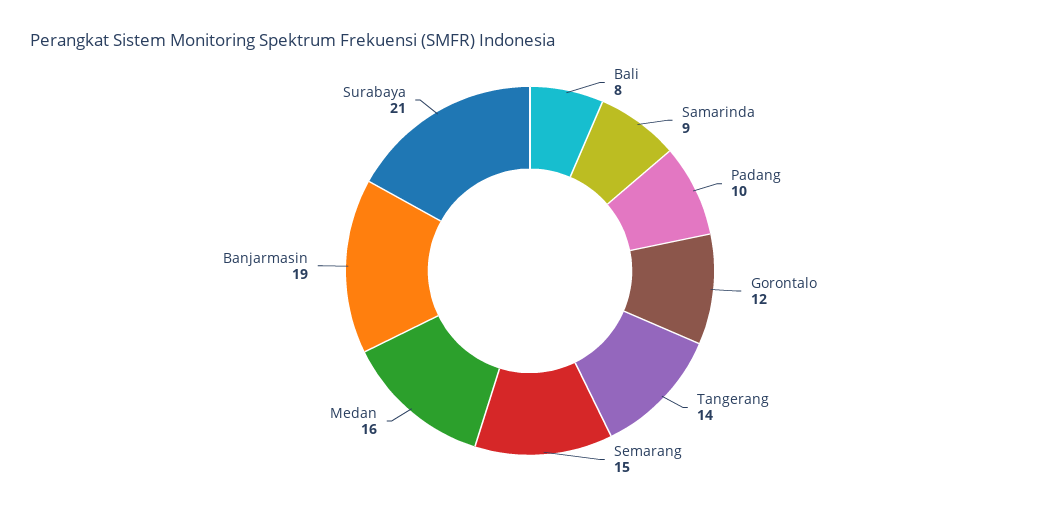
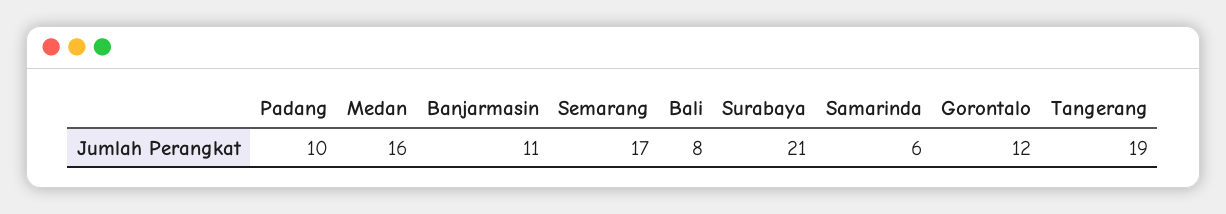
  {
    "Bali": 8,
-   "Samarinda": 9,
+   "Samarinda": 6,
    "Padang": 10,
    "Gorontalo": 12,
-   "Tangerang": 14,
+   "Tangerang": 19,
-   "Semarang": 15,
+   "Semarang": 17,
    "Medan": 16,
-   "Banjarmasin": 19,
+   "Banjarmasin": 11,
    "Surabaya": 21
  }

